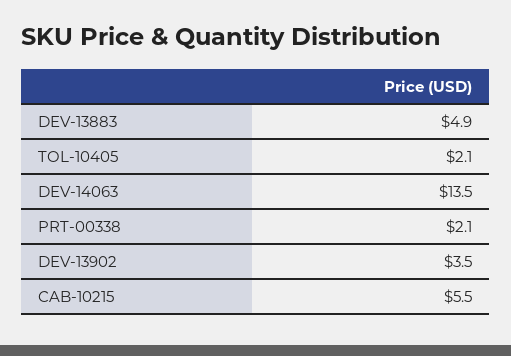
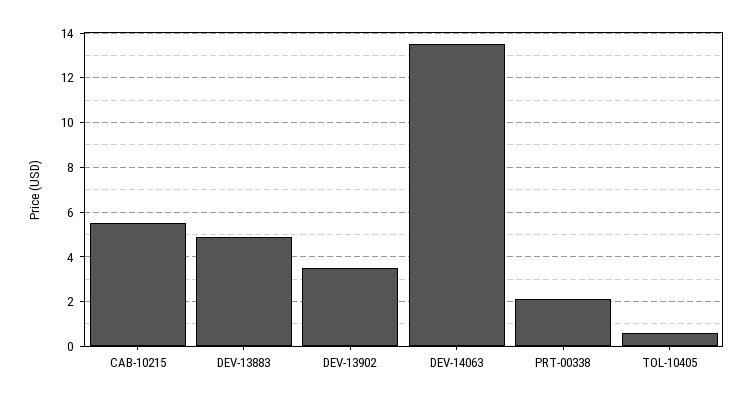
  {
    "DEV-13883": 4.9,
-   "TOL-10405": 2.1,
+   "TOL-10405": 0.5,
    "DEV-14063": 13.5,
    "PRT-00338": 2.1,
    "DEV-13902": 3.5,
    "CAB-10215": 5.5
  }

